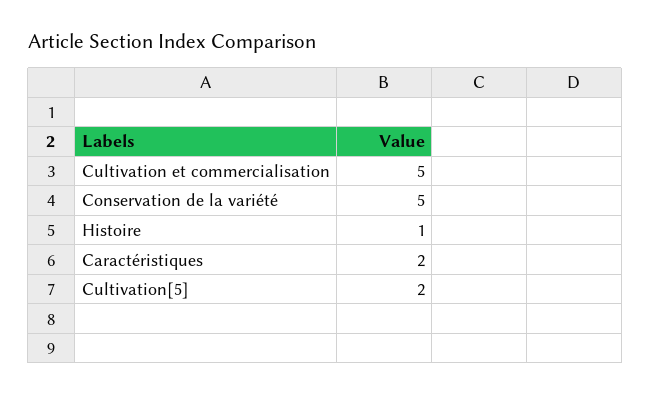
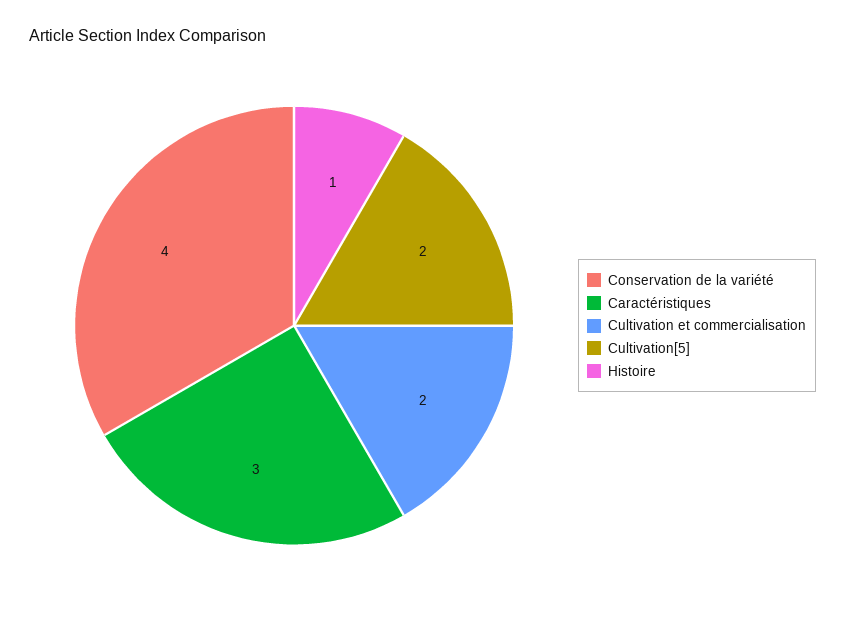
  {
-   "Cultivation et commercialisation": 5,
+   "Cultivation et commercialisation": 2,
-   "Conservation de la variété": 5,
+   "Conservation de la variété": 4,
    "Histoire": 1,
-   "Caractéristiques": 2,
+   "Caractéristiques": 3,
    "Cultivation[5]": 2
  }

